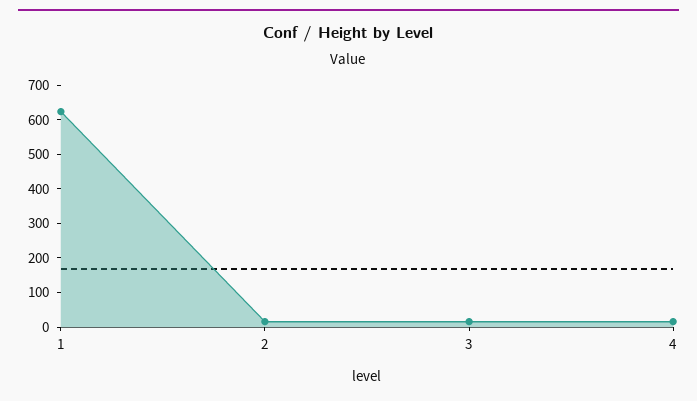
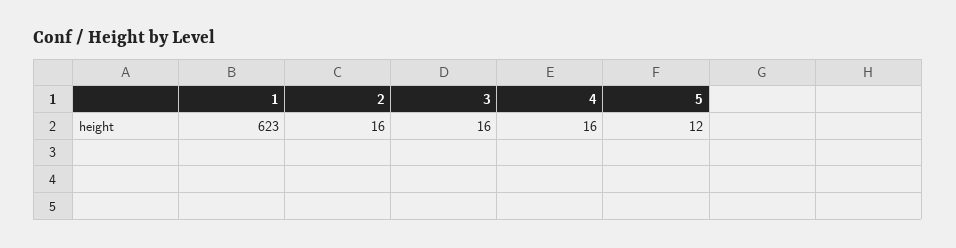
  {
    "1": 623,
    "2": 16,
    "3": 16,
-   "4": 16
+   "4": 16,
+   "5": 12
  }

